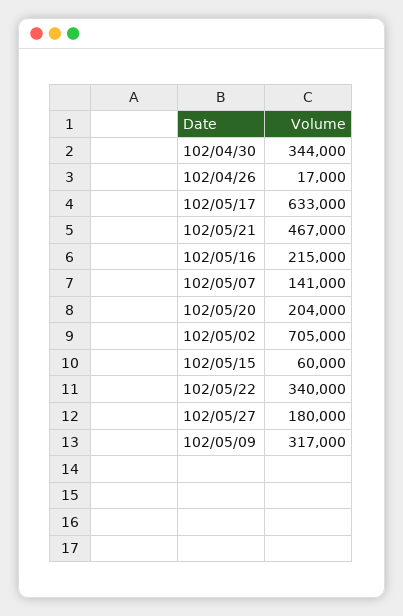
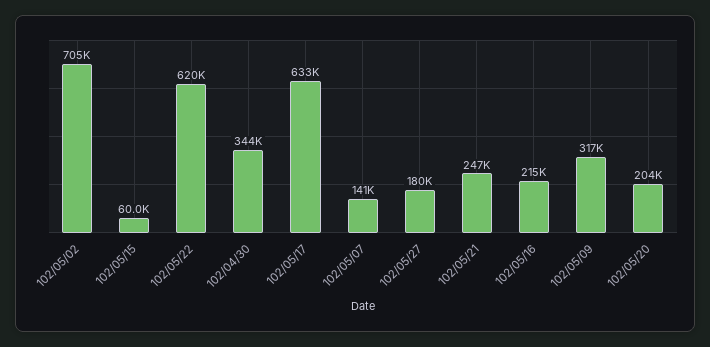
  {
    "102/04/30": 344000,
-   "102/04/26": 17000,
    "102/05/17": 633000,
-   "102/05/21": 467000,
+   "102/05/21": 247000,
    "102/05/16": 215000,
    "102/05/07": 141000,
    "102/05/20": 204000,
    "102/05/02": 705000,
    "102/05/15": 60000,
-   "102/05/22": 340000,
+   "102/05/22": 620000,
    "102/05/27": 180000,
    "102/05/09": 317000
  }

